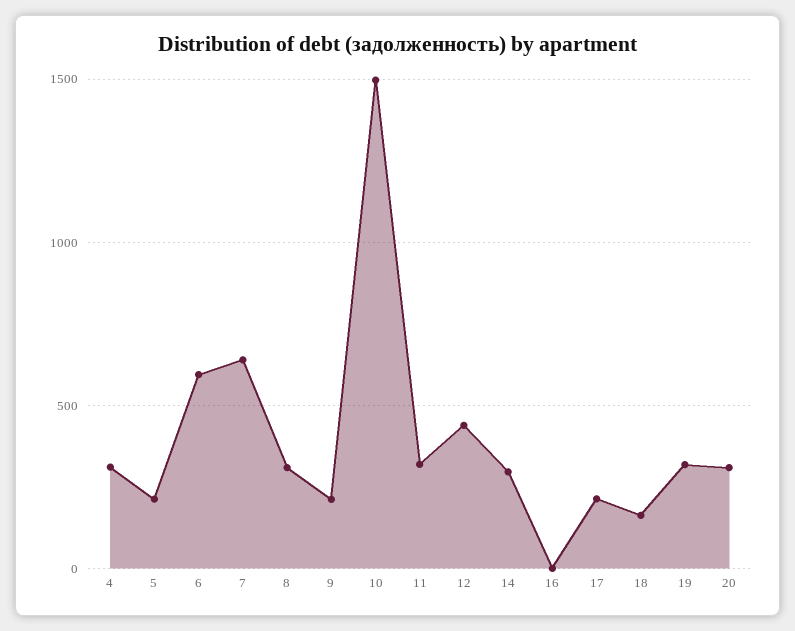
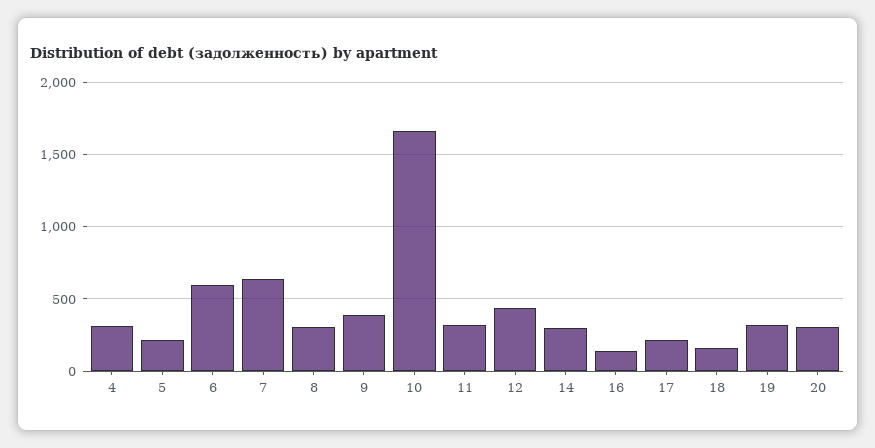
  {
    "4": 300,
    "5": 200,
    "6": 600,
    "7": 650,
    "8": 300,
-   "9": 200,
+   "9": 400,
-   "10": 1500,
+   "10": 1650,
    "11": 300,
    "12": 450,
    "14": 300,
-   "16": 0,
+   "16": 150,
    "17": 200,
    "18": 150,
    "19": 300,
    "20": 300
  }

